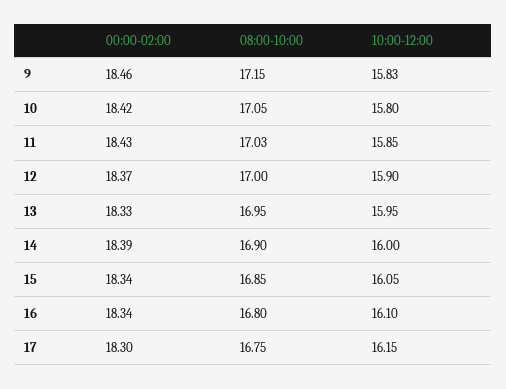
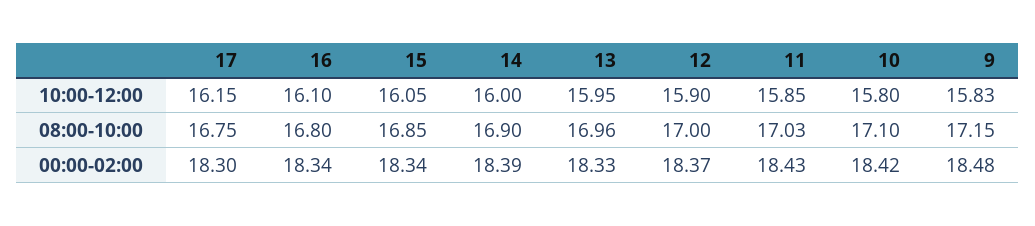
  {
    "00:00-02:00": {
-     "9": 18.46,
+     "9": 18.48,
      "10": 18.42,
      "11": 18.43,
      "12": 18.37,
      "13": 18.33,
      "14": 18.39,
      "15": 18.34,
      "16": 18.34,
      "17": 18.3
    },
    "08:00-10:00": {
      "9": 17.15,
-     "10": 17.05,
+     "10": 17.1,
      "11": 17.03,
      "12": 17,
-     "13": 16.95,
+     "13": 16.96,
      "14": 16.9,
      "15": 16.85,
      "16": 16.8,
      "17": 16.75
    },
    "10:00-12:00": {
      "9": 15.83,
      "10": 15.8,
      "11": 15.85,
      "12": 15.9,
      "13": 15.95,
      "14": 16,
      "15": 16.05,
      "16": 16.1,
      "17": 16.15
    }
  }

